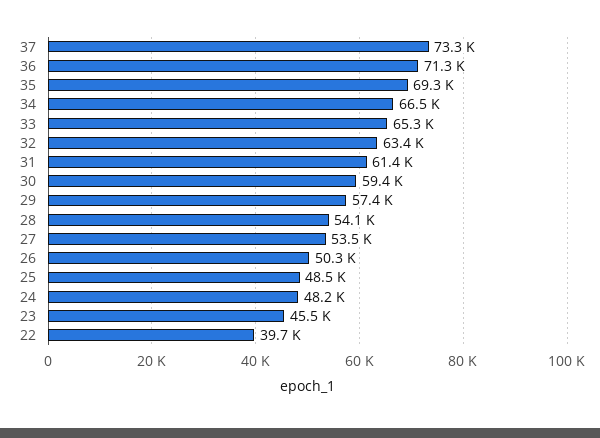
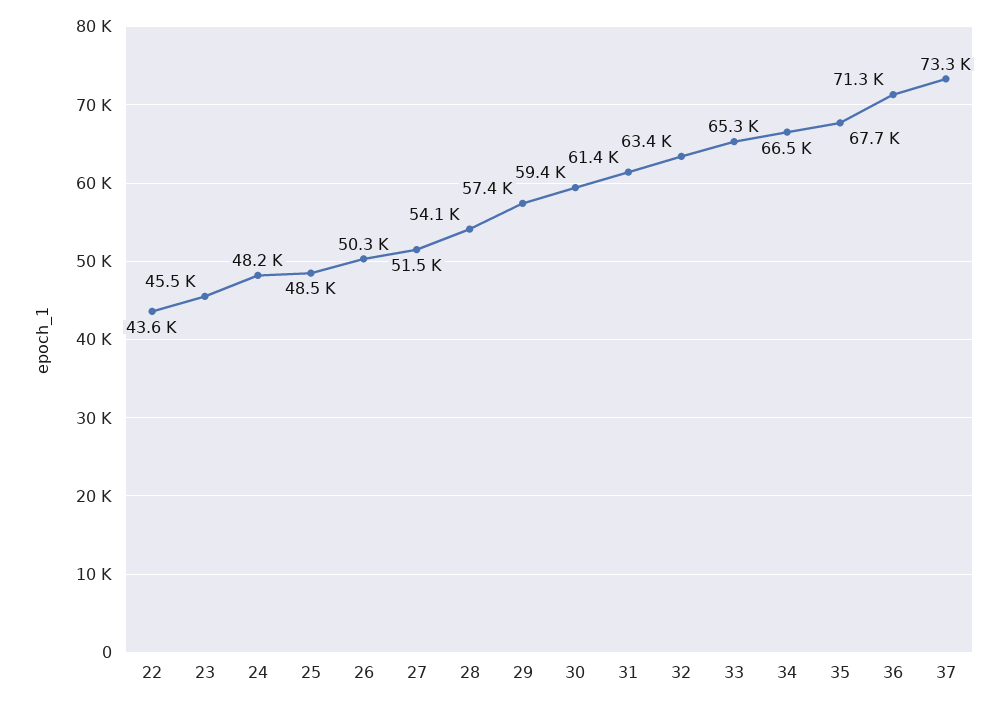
  {
    "37": 73300,
    "36": 71300,
-   "35": 69300,
+   "35": 67700,
    "34": 66500,
    "33": 65300,
    "32": 63400,
    "31": 61400,
    "30": 59400,
    "29": 57400,
    "28": 54100,
-   "27": 53500,
+   "27": 51500,
    "26": 50300,
    "25": 48500,
    "24": 48200,
    "23": 45500,
-   "22": 39700
+   "22": 43600
  }

